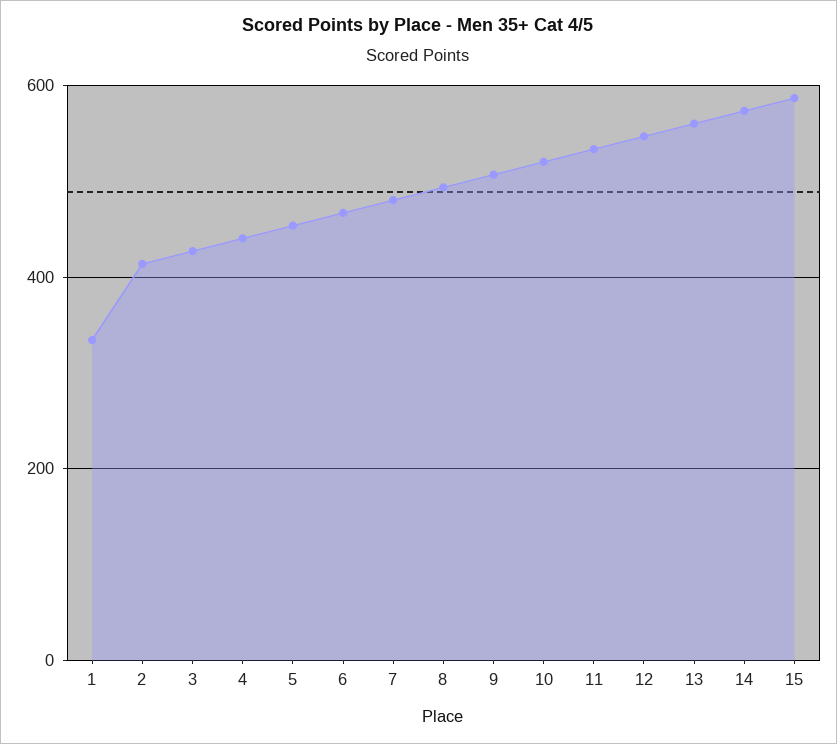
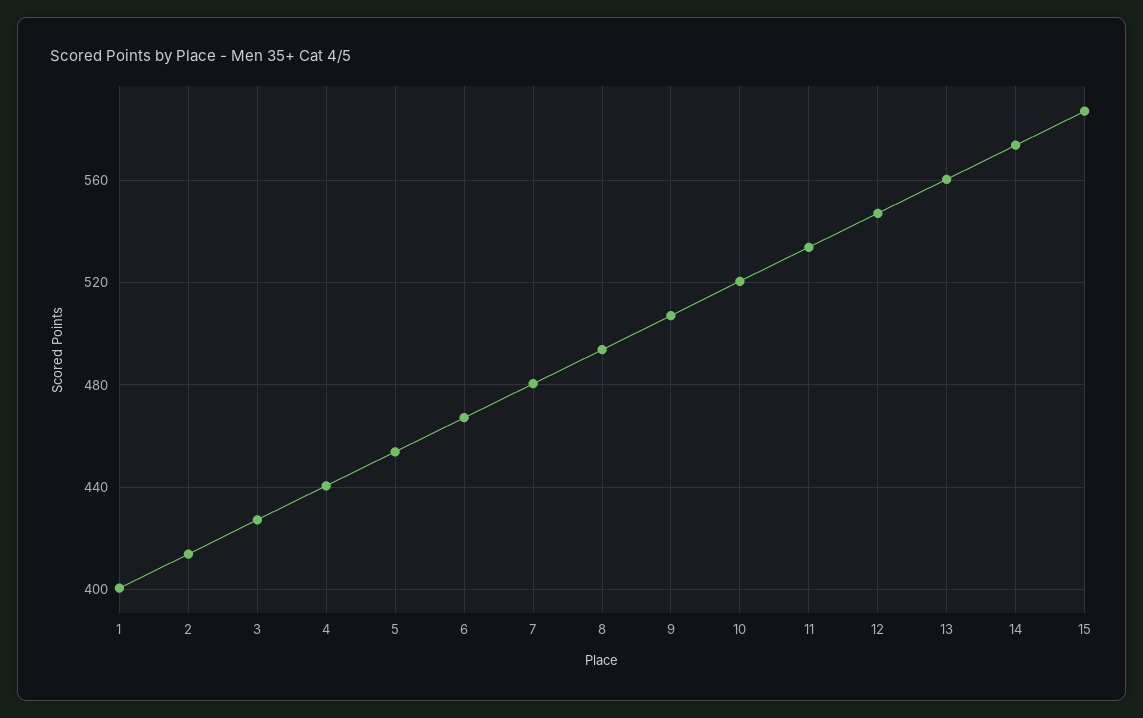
  {
-   "1": 340,
+   "1": 400,
    "2": 415,
    "3": 425,
    "4": 440,
    "5": 455,
    "6": 465,
    "7": 480,
    "8": 495,
    "9": 505,
    "10": 520,
    "11": 535,
    "12": 545,
    "13": 560,
    "14": 575,
    "15": 585
  }

